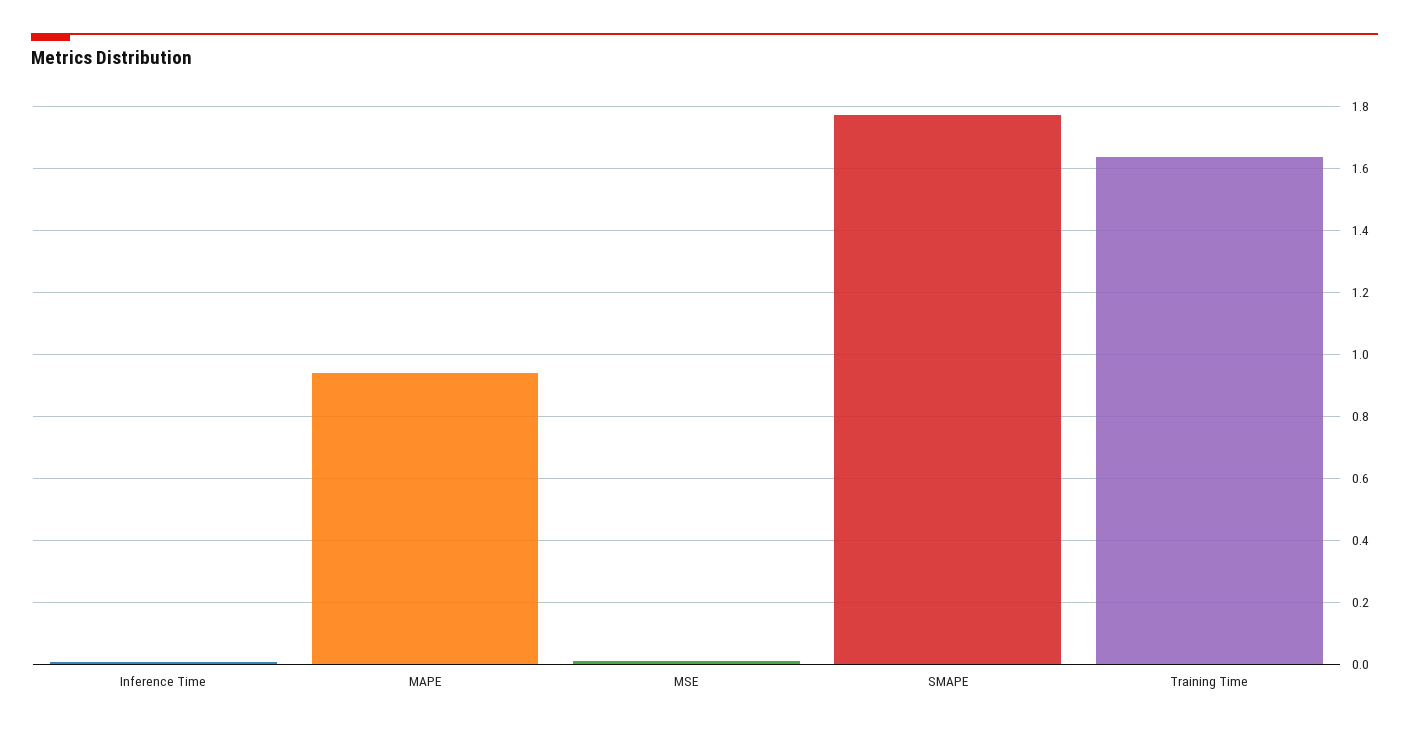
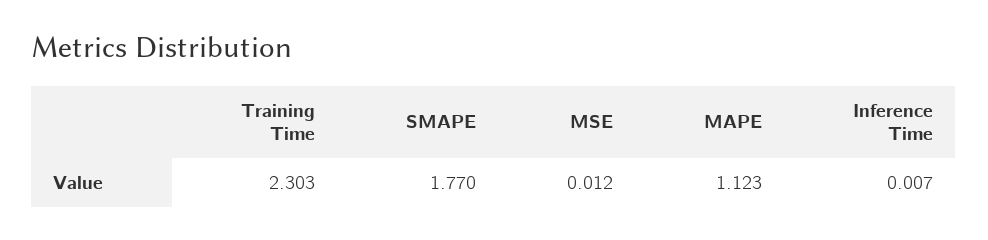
  {
    "Inference Time": 0.007,
-   "MAPE": 0.94,
+   "MAPE": 1.123,
    "MSE": 0.012,
    "SMAPE": 1.77,
-   "Training Time": 1.64
+   "Training Time": 2.303
  }

